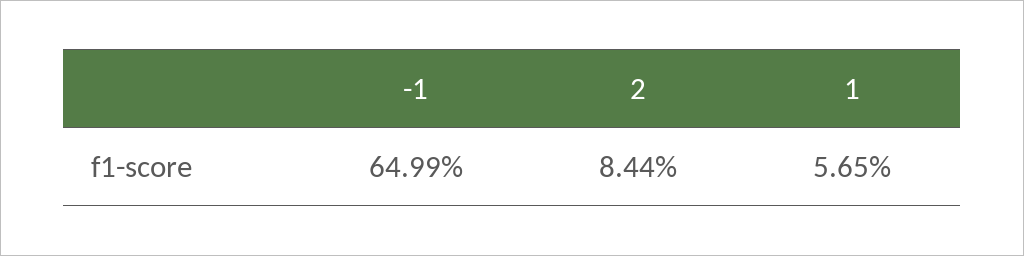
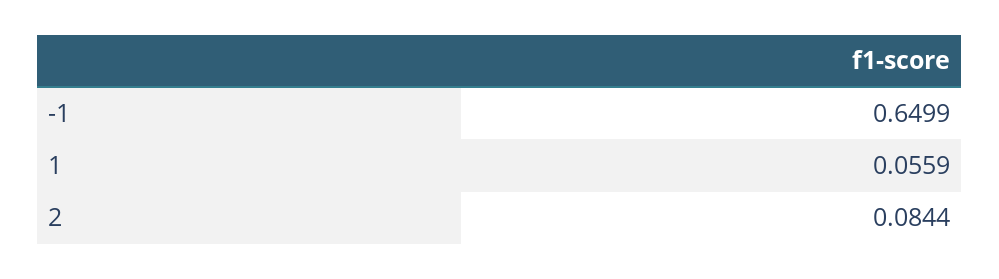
  {
    "-1": 0.6499,
    "2": 0.0844,
-   "1": 0.0565
+   "1": 0.0559
  }

